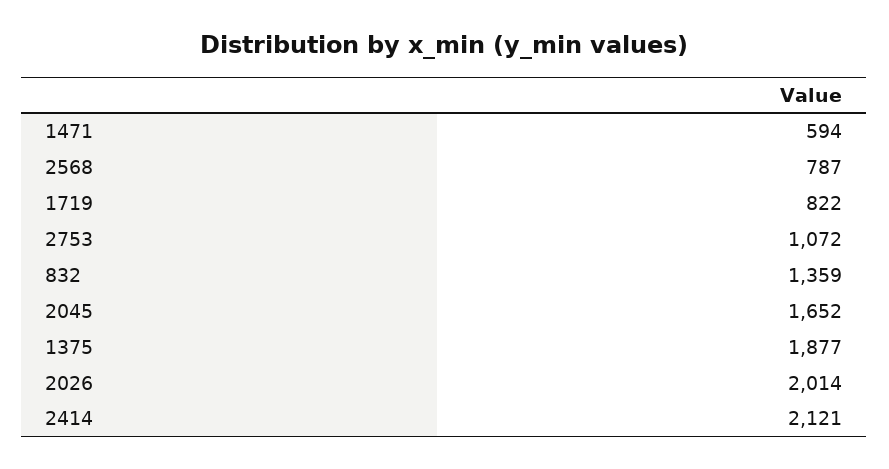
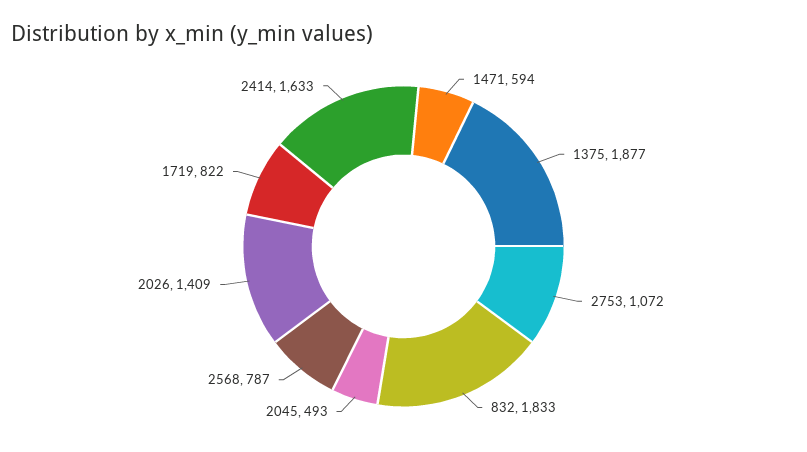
  {
    "1471": 594,
    "2568": 787,
    "1719": 822,
    "2753": 1072,
-   "832": 1359,
+   "832": 1833,
-   "2045": 1652,
+   "2045": 493,
    "1375": 1877,
-   "2026": 2014,
+   "2026": 1409,
-   "2414": 2121
+   "2414": 1633
  }

